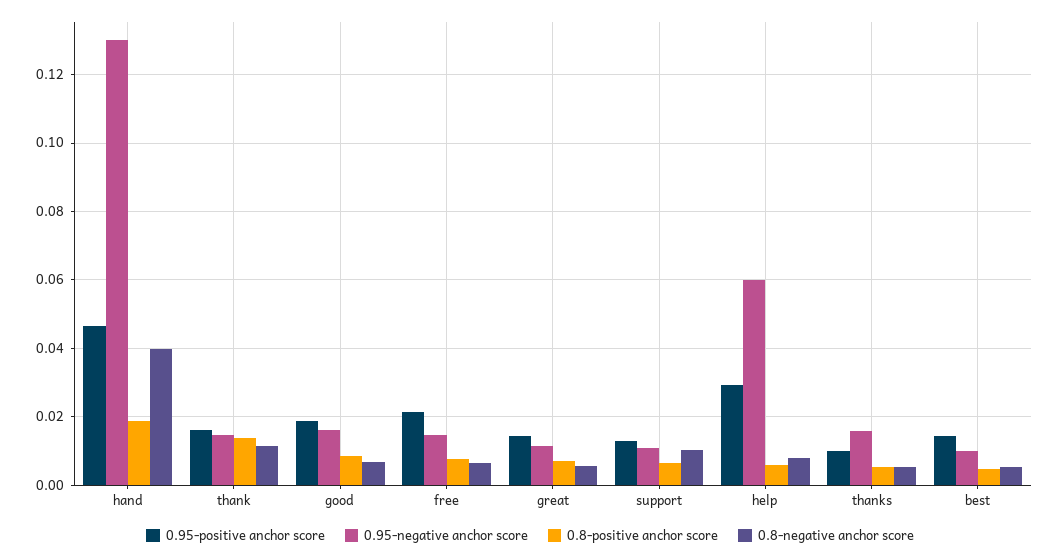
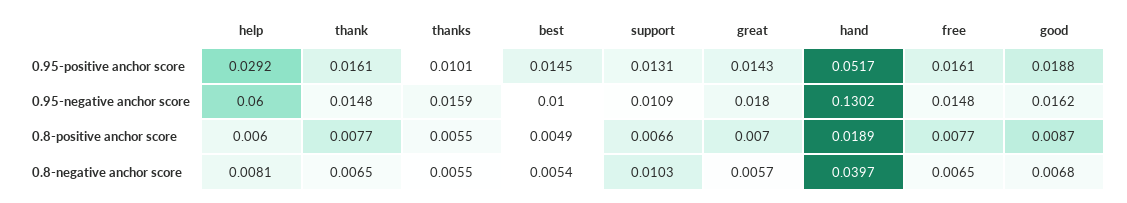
  {
    "0.95-positive anchor score": {
-     "hand": 0.046,
+     "hand": 0.0517,
      "thank": 0.0161,
      "good": 0.0188,
-     "free": 0.022,
+     "free": 0.0161,
      "great": 0.0143,
      "support": 0.0131,
      "help": 0.0292,
      "thanks": 0.0101,
      "best": 0.0145
    },
    "0.95-negative anchor score": {
      "hand": 0.1302,
      "thank": 0.0148,
      "good": 0.0162,
      "free": 0.0148,
-     "great": 0.012,
+     "great": 0.018,
      "support": 0.0109,
      "help": 0.06,
      "thanks": 0.0159,
      "best": 0.01
    },
    "0.8-positive anchor score": {
      "hand": 0.0189,
-     "thank": 0.014,
+     "thank": 0.0077,
      "good": 0.0087,
      "free": 0.0077,
      "great": 0.007,
      "support": 0.0066,
      "help": 0.006,
      "thanks": 0.0055,
      "best": 0.0049
    },
    "0.8-negative anchor score": {
      "hand": 0.0397,
-     "thank": 0.012,
+     "thank": 0.0065,
      "good": 0.0068,
      "free": 0.0065,
      "great": 0.0057,
      "support": 0.0103,
      "help": 0.0081,
      "thanks": 0.0055,
      "best": 0.0054
    }
  }

